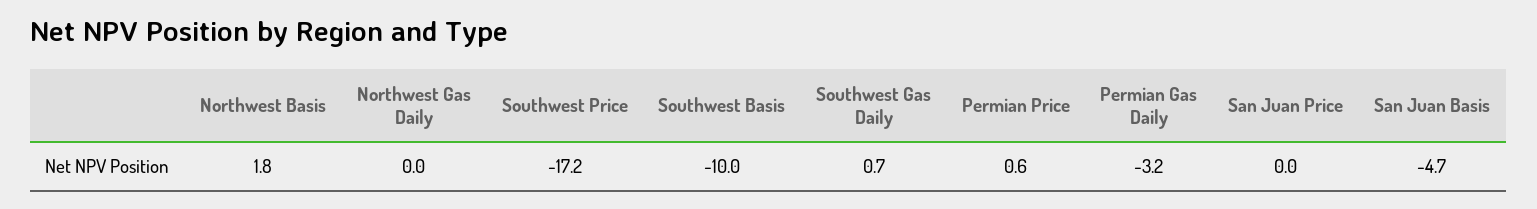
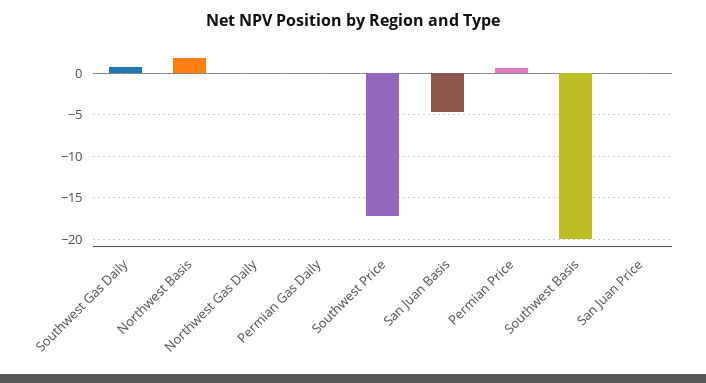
  {
    "Northwest Basis": 1.8,
    "Northwest Gas Daily": 0,
    "Southwest Price": -17.2,
-   "Southwest Basis": -10,
+   "Southwest Basis": -20,
    "Southwest Gas Daily": 0.7,
    "Permian Price": 0.6,
-   "Permian Gas Daily": -3.2,
+   "Permian Gas Daily": 0,
    "San Juan Price": 0,
    "San Juan Basis": -4.7
  }

